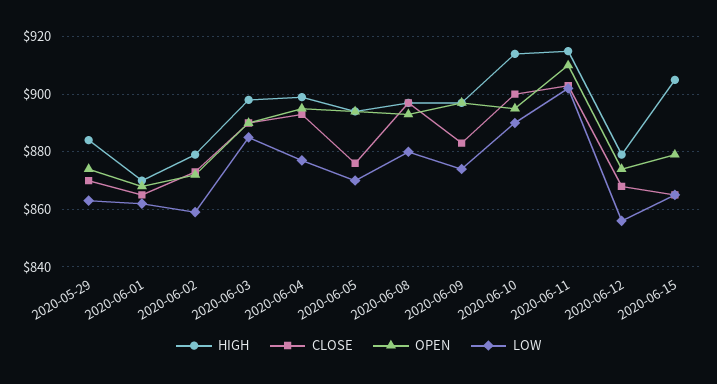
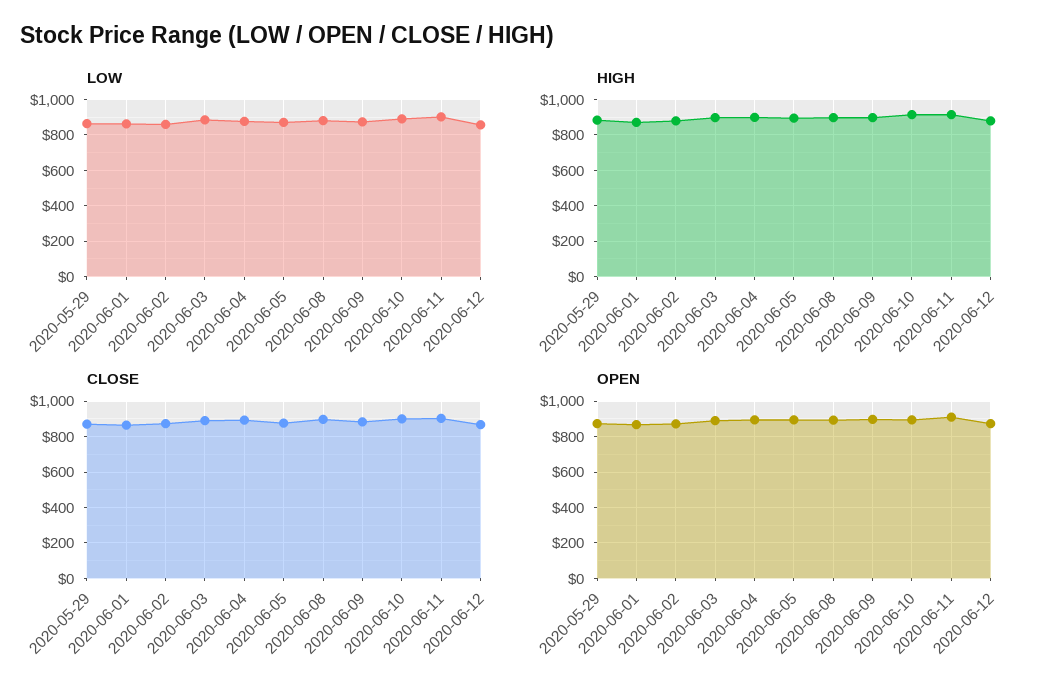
  {
    "HIGH": {
      "2020-05-29": 885,
      "2020-06-01": 870,
      "2020-06-02": 880,
      "2020-06-03": 900,
      "2020-06-04": 900,
      "2020-06-05": 895,
      "2020-06-08": 895,
      "2020-06-09": 895,
      "2020-06-10": 915,
      "2020-06-11": 915,
-     "2020-06-12": 880,
+     "2020-06-12": 880
-     "2020-06-15": 905
    },
    "CLOSE": {
      "2020-05-29": 870,
      "2020-06-01": 865,
      "2020-06-02": 875,
      "2020-06-03": 890,
      "2020-06-04": 895,
      "2020-06-05": 875,
      "2020-06-08": 895,
      "2020-06-09": 885,
      "2020-06-10": 900,
      "2020-06-11": 905,
-     "2020-06-12": 870,
+     "2020-06-12": 870
-     "2020-06-15": 865
    },
    "OPEN": {
      "2020-05-29": 875,
      "2020-06-01": 870,
      "2020-06-02": 870,
      "2020-06-03": 890,
      "2020-06-04": 895,
      "2020-06-05": 895,
      "2020-06-08": 895,
      "2020-06-09": 895,
      "2020-06-10": 895,
      "2020-06-11": 910,
-     "2020-06-12": 875,
+     "2020-06-12": 875
-     "2020-06-15": 880
    },
    "LOW": {
      "2020-05-29": 865,
      "2020-06-01": 860,
      "2020-06-02": 860,
      "2020-06-03": 885,
      "2020-06-04": 875,
      "2020-06-05": 870,
      "2020-06-08": 880,
      "2020-06-09": 875,
      "2020-06-10": 890,
      "2020-06-11": 900,
-     "2020-06-12": 855,
+     "2020-06-12": 855
-     "2020-06-15": 865
    }
  }

